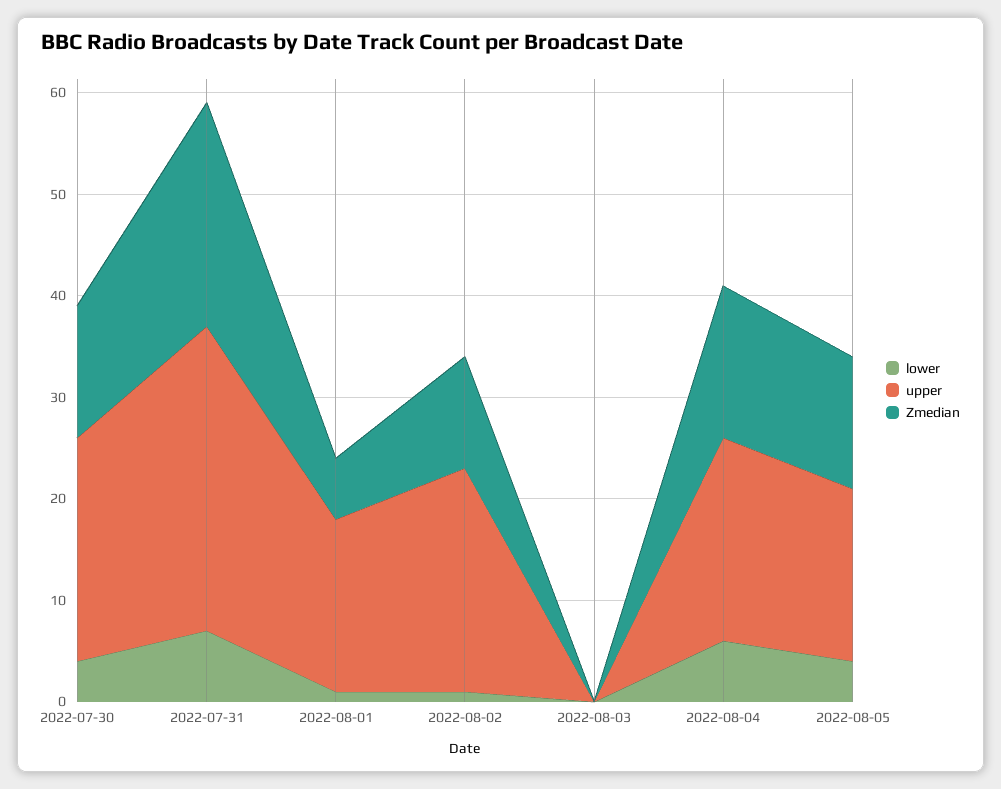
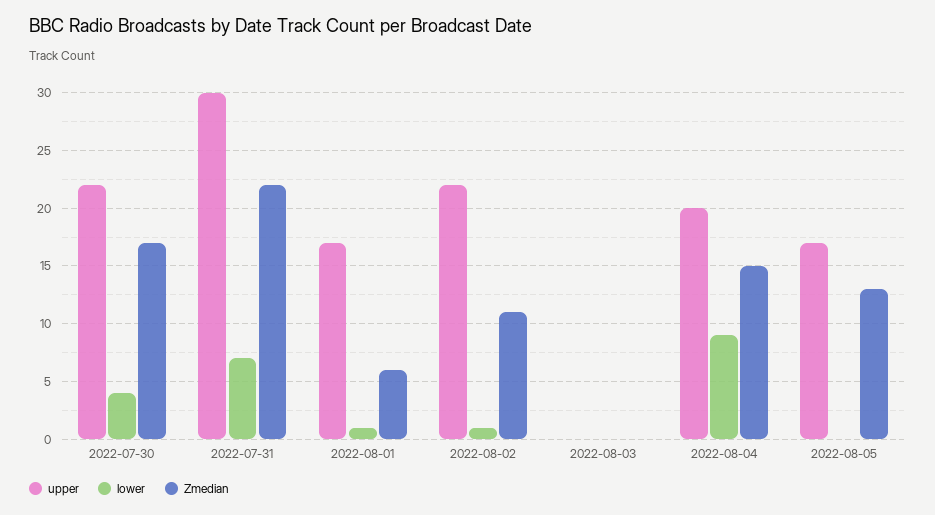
  {
    "lower": {
      "2022-07-30": 4,
      "2022-07-31": 7,
      "2022-08-01": 1,
      "2022-08-02": 1,
      "2022-08-03": 0,
-     "2022-08-04": 6,
+     "2022-08-04": 9,
-     "2022-08-05": 4
+     "2022-08-05": 0
    },
    "upper": {
      "2022-07-30": 22,
      "2022-07-31": 30,
      "2022-08-01": 17,
      "2022-08-02": 22,
      "2022-08-03": 0,
      "2022-08-04": 20,
      "2022-08-05": 17
    },
    "Zmedian": {
-     "2022-07-30": 13,
+     "2022-07-30": 17,
      "2022-07-31": 22,
      "2022-08-01": 6,
      "2022-08-02": 11,
      "2022-08-03": 0,
      "2022-08-04": 15,
      "2022-08-05": 13
    }
  }

